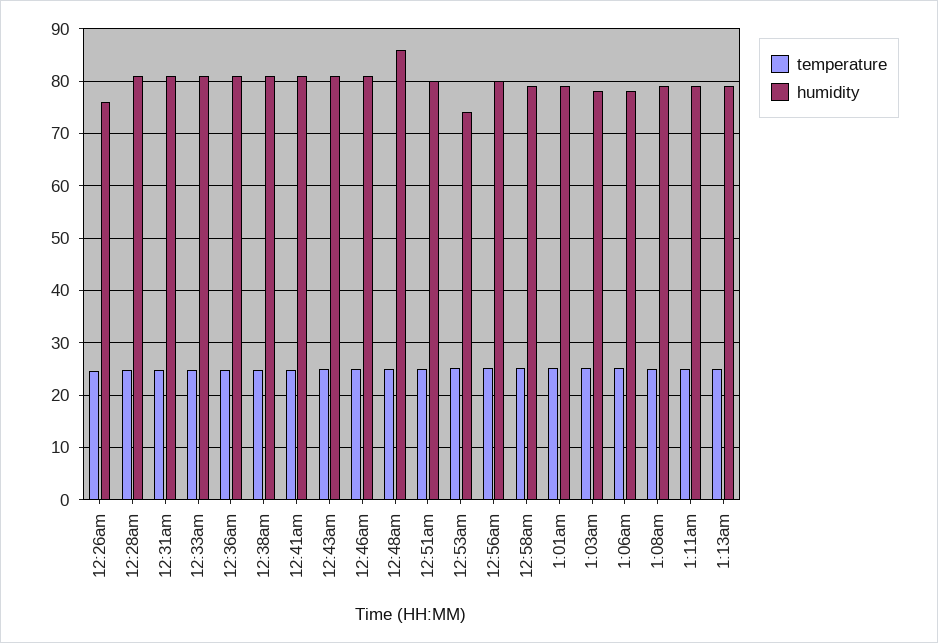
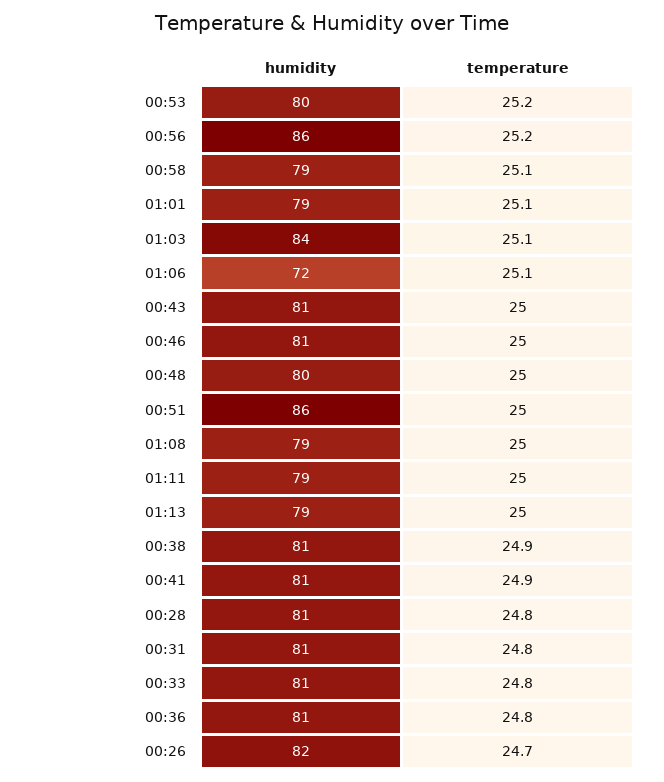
  {
    "temperature": {
      "12:26am": 24.7,
      "12:28am": 24.8,
      "12:31am": 24.8,
      "12:33am": 24.8,
      "12:36am": 24.8,
      "12:38am": 24.9,
      "12:41am": 24.9,
      "12:43am": 25,
      "12:46am": 25,
      "12:48am": 25,
      "12:51am": 25,
      "12:53am": 25.2,
      "12:56am": 25.2,
      "12:58am": 25.1,
      "1:01am": 25.1,
      "1:03am": 25.1,
      "1:06am": 25.1,
      "1:08am": 25,
      "1:11am": 25,
      "1:13am": 25
    },
    "humidity": {
-     "12:26am": 76,
+     "12:26am": 82,
      "12:28am": 81,
      "12:31am": 81,
      "12:33am": 81,
      "12:36am": 81,
      "12:38am": 81,
      "12:41am": 81,
      "12:43am": 81,
      "12:46am": 81,
-     "12:48am": 86,
+     "12:48am": 80,
-     "12:51am": 80,
+     "12:51am": 86,
-     "12:53am": 74,
+     "12:53am": 80,
-     "12:56am": 80,
+     "12:56am": 86,
      "12:58am": 79,
      "1:01am": 79,
-     "1:03am": 78,
+     "1:03am": 84,
-     "1:06am": 78,
+     "1:06am": 72,
      "1:08am": 79,
      "1:11am": 79,
      "1:13am": 79
    }
  }

